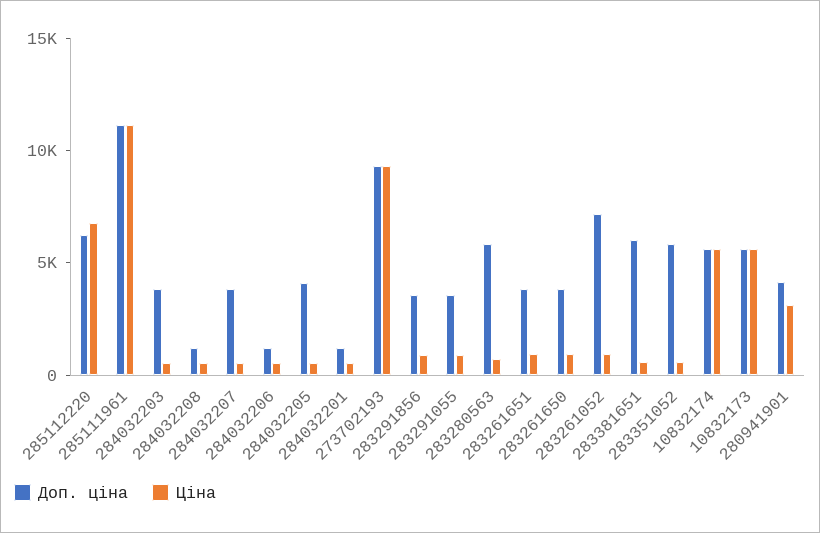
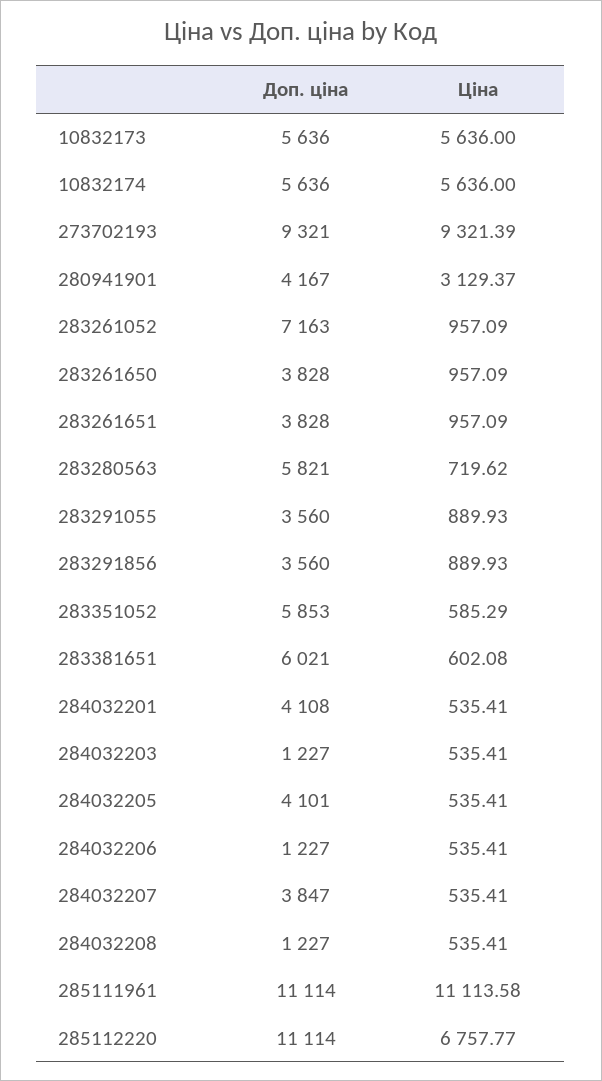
  {
    "Доп. ціна": {
-     "285112220": 6000,
+     "285112220": 11114,
      "285111961": 11114,
-     "284032203": 4000,
+     "284032203": 1227,
      "284032208": 1227,
      "284032207": 3847,
      "284032206": 1227,
      "284032205": 4101,
-     "284032201": 1000,
+     "284032201": 4108,
      "273702193": 9321,
      "283291856": 3560,
      "283291055": 3560,
      "283280563": 5821,
      "283261651": 3828,
      "283261650": 3828,
      "283261052": 7163,
      "283381651": 6021,
      "283351052": 5853,
      "10832174": 5636,
      "10832173": 5636,
      "280941901": 4167
    },
    "Ціна": {
      "285112220": 6757.77,
      "285111961": 11113.58,
      "284032203": 535.41,
      "284032208": 535.41,
      "284032207": 535.41,
      "284032206": 535.41,
      "284032205": 535.41,
      "284032201": 535.41,
      "273702193": 9321.39,
      "283291856": 889.93,
      "283291055": 889.93,
      "283280563": 719.62,
      "283261651": 957.09,
      "283261650": 957.09,
      "283261052": 957.09,
      "283381651": 602.08,
      "283351052": 585.29,
      "10832174": 5636,
      "10832173": 5636,
      "280941901": 3129.37
    }
  }

